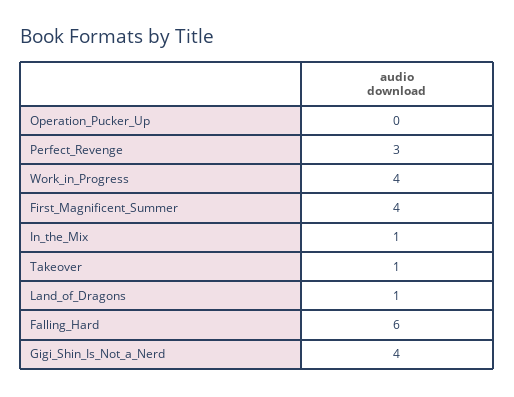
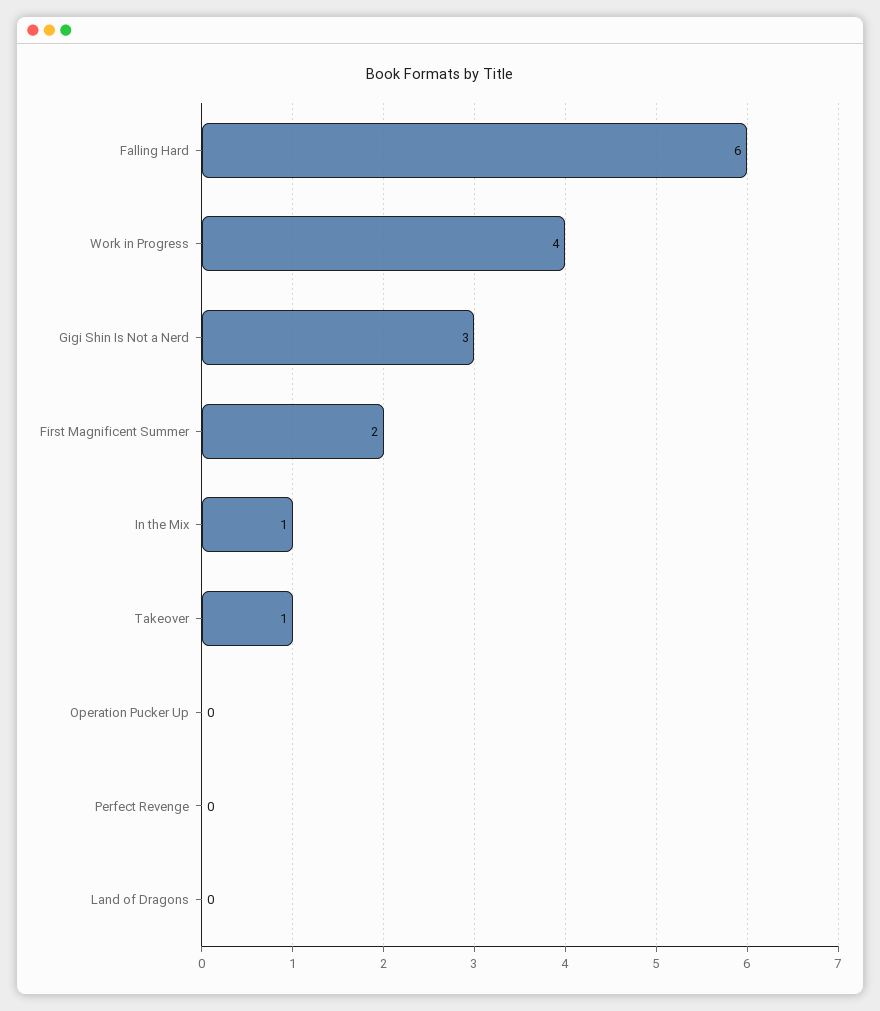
  {
    "Operation_Pucker_Up": 0,
-   "Perfect_Revenge": 3,
+   "Perfect_Revenge": 0,
    "Work_in_Progress": 4,
-   "First_Magnificent_Summer": 4,
+   "First_Magnificent_Summer": 2,
    "In_the_Mix": 1,
    "Takeover": 1,
-   "Land_of_Dragons": 1,
+   "Land_of_Dragons": 0,
    "Falling_Hard": 6,
-   "Gigi_Shin_Is_Not_a_Nerd": 4
+   "Gigi_Shin_Is_Not_a_Nerd": 3
  }

